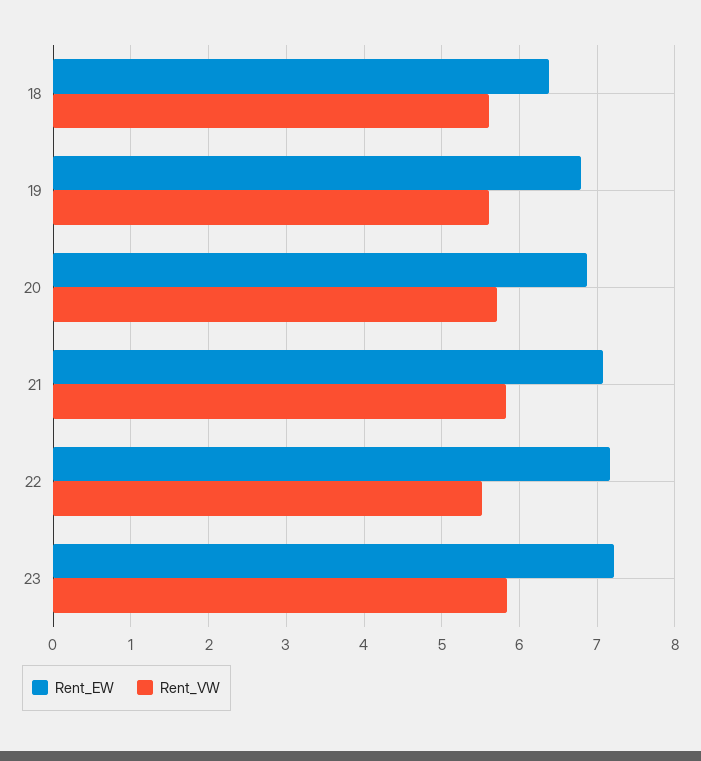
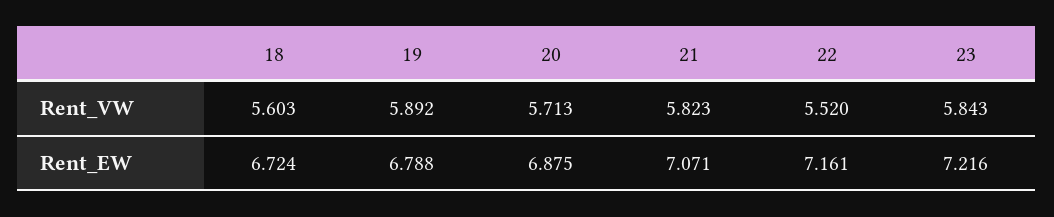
  {
    "Rent_EW": {
-     "18": 6.4,
+     "18": 6.724,
      "19": 6.788,
      "20": 6.875,
      "21": 7.071,
      "22": 7.161,
      "23": 7.216
    },
    "Rent_VW": {
      "18": 5.603,
-     "19": 5.6,
+     "19": 5.892,
      "20": 5.713,
      "21": 5.823,
      "22": 5.52,
      "23": 5.843
    }
  }

